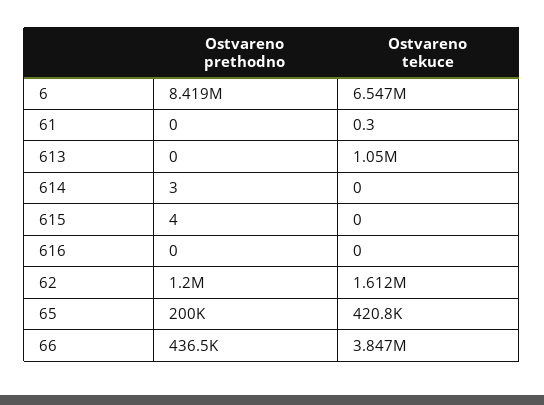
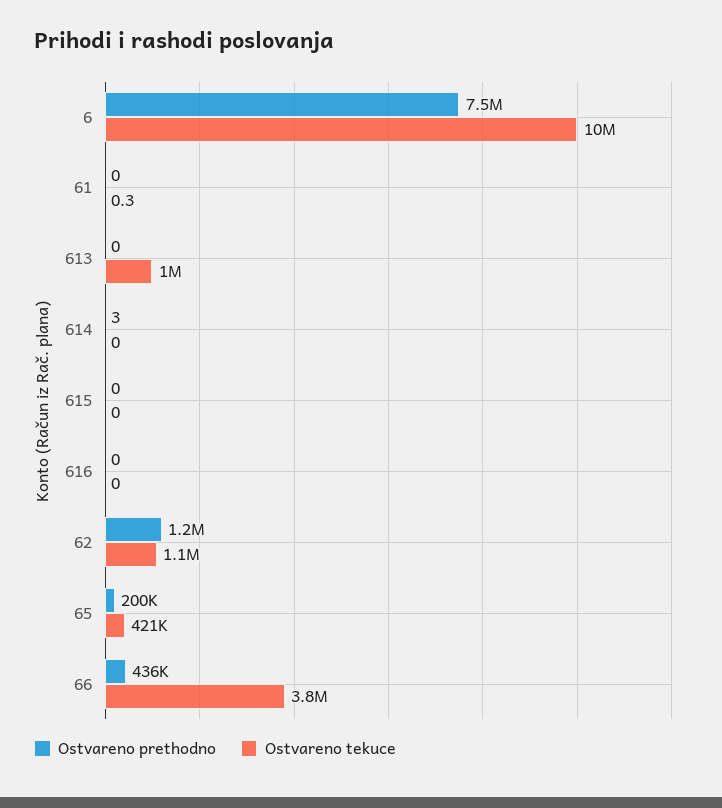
  {
    "Ostvareno prethodno": {
-     "6": 8419000,
+     "6": 7500000,
      "61": 0,
      "613": 0,
      "614": 3,
-     "615": 4,
+     "615": 0,
      "616": 0,
      "62": 1200000,
      "65": 200000,
      "66": 436500
    },
    "Ostvareno tekuce": {
-     "6": 6547000,
+     "6": 10000000,
      "61": 0.3,
      "613": 1050000,
      "614": 0,
      "615": 0,
      "616": 0,
-     "62": 1612000,
+     "62": 1100000,
      "65": 420800,
      "66": 3847000
    }
  }

